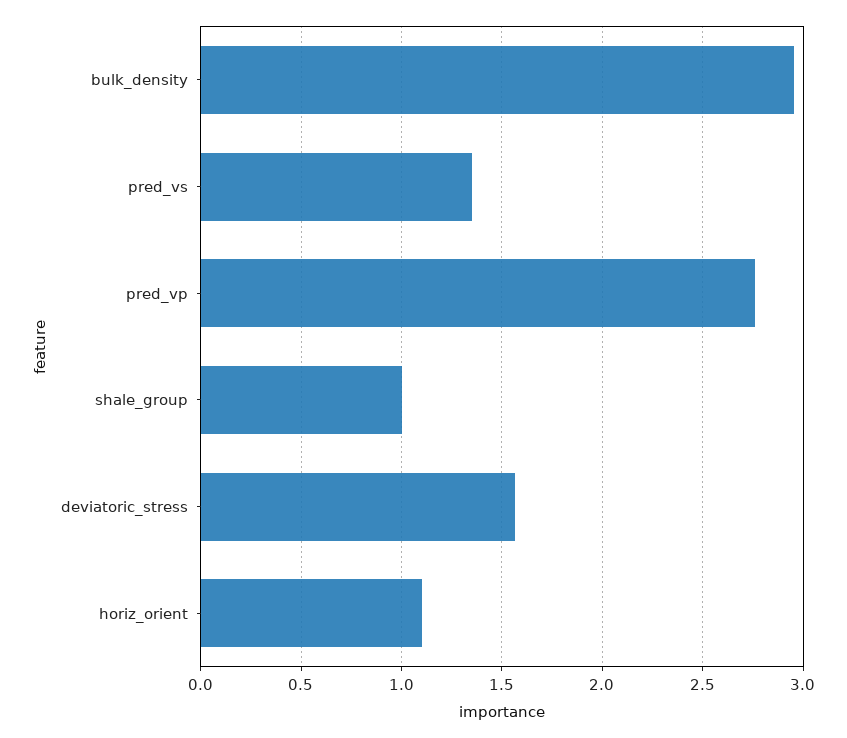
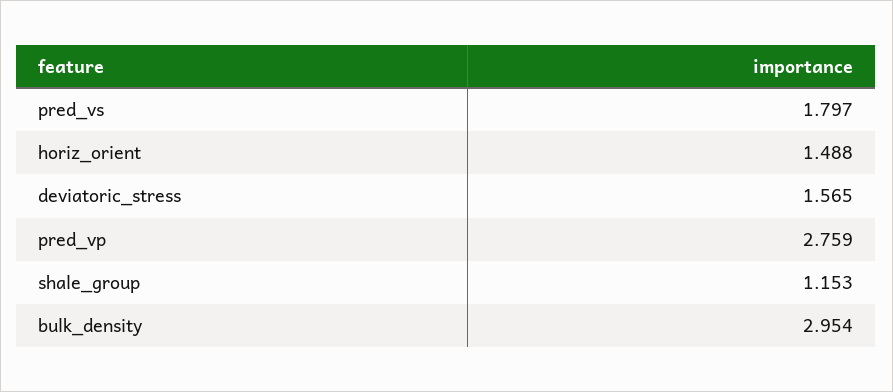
  {
    "bulk_density": 2.954,
-   "pred_vs": 1.35,
+   "pred_vs": 1.797,
    "pred_vp": 2.759,
-   "shale_group": 1,
+   "shale_group": 1.153,
    "deviatoric_stress": 1.565,
-   "horiz_orient": 1.1
+   "horiz_orient": 1.488
  }

